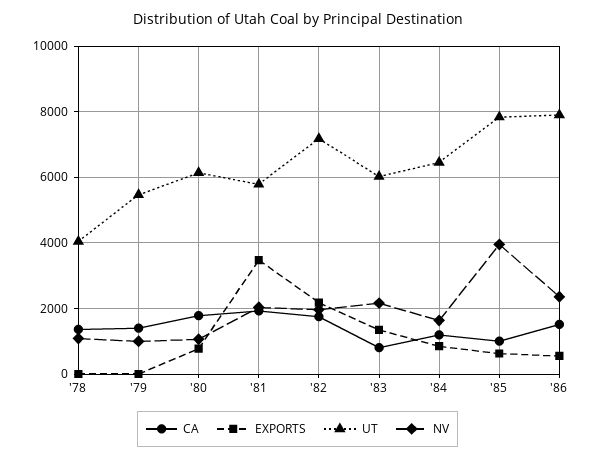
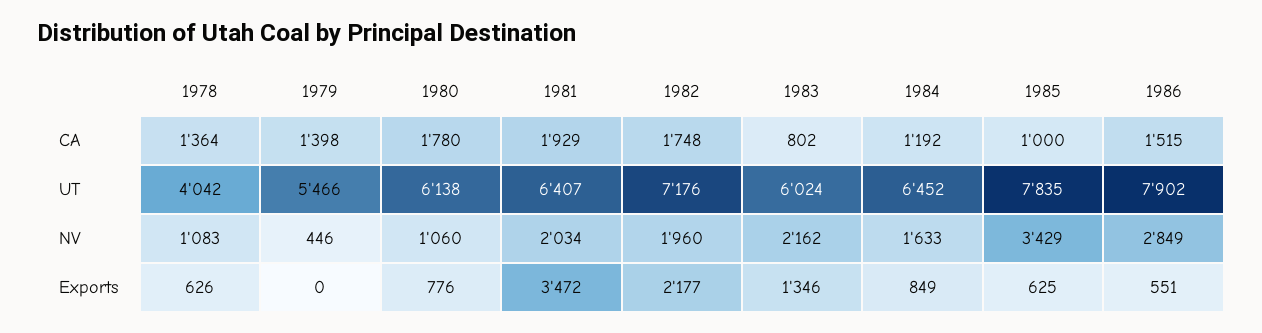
  {
    "CA": {
      "'78": 1364,
      "'79": 1398,
      "'80": 1780,
      "'81": 1929,
      "'82": 1748,
      "'83": 802,
      "'84": 1192,
      "'85": 1000,
      "'86": 1515
    },
    "EXPORTS": {
-     "'78": 0,
+     "'78": 626,
      "'79": 0,
      "'80": 776,
      "'81": 3472,
      "'82": 2177,
      "'83": 1346,
      "'84": 849,
      "'85": 625,
      "'86": 551
    },
    "UT": {
      "'78": 4042,
      "'79": 5466,
      "'80": 6138,
-     "'81": 5800,
+     "'81": 6407,
      "'82": 7176,
      "'83": 6024,
      "'84": 6452,
      "'85": 7835,
      "'86": 7902
    },
    "NV": {
      "'78": 1083,
-     "'79": 1000,
+     "'79": 446,
      "'80": 1060,
      "'81": 2034,
      "'82": 1960,
      "'83": 2162,
      "'84": 1633,
-     "'85": 4000,
+     "'85": 3429,
-     "'86": 2400
+     "'86": 2849
    }
  }

